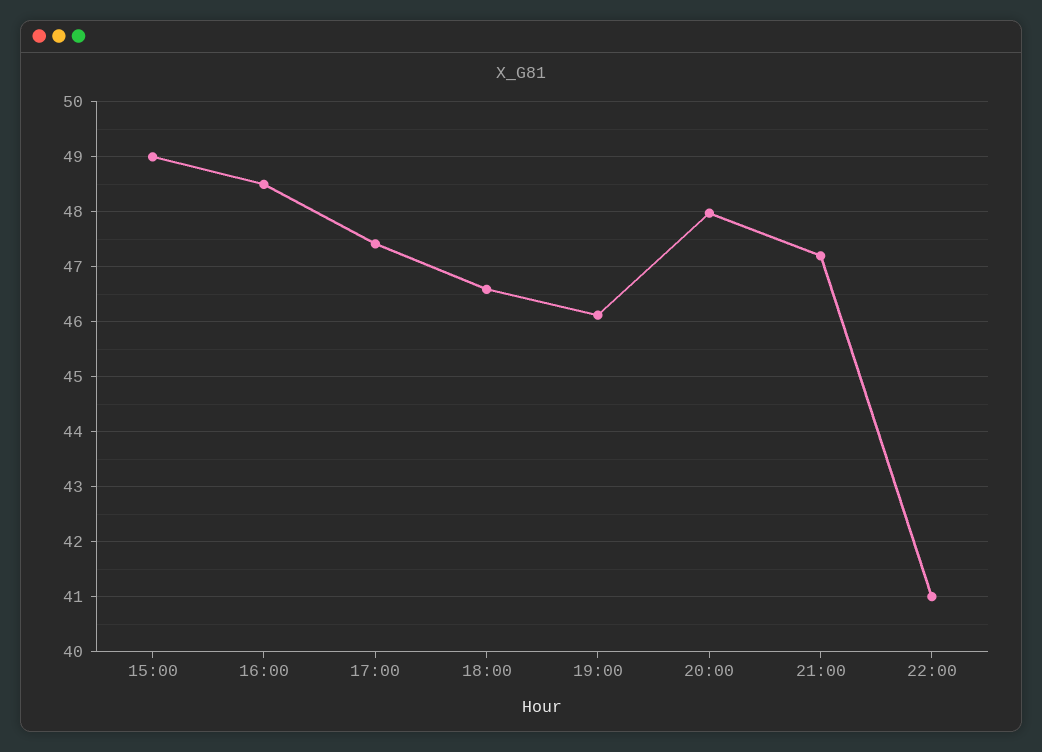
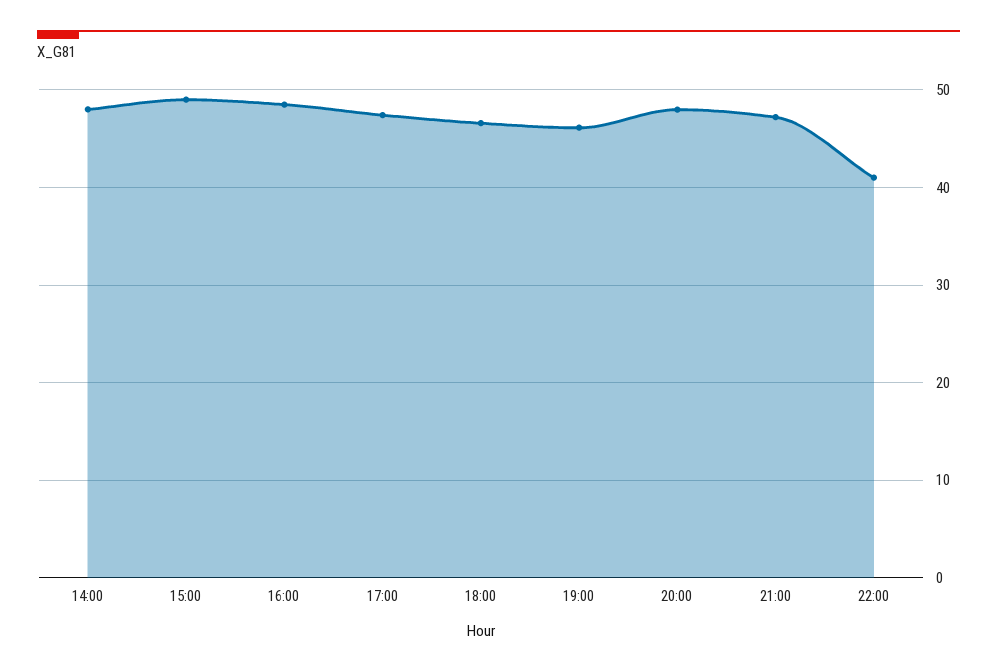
  {
    "15:00": 49,
    "16:00": 48.6,
    "17:00": 47.4,
    "18:00": 46.6,
    "19:00": 46.2,
    "20:00": 48,
    "21:00": 47.2,
-   "22:00": 41
+   "22:00": 41,
+   "14:00": 48
  }

